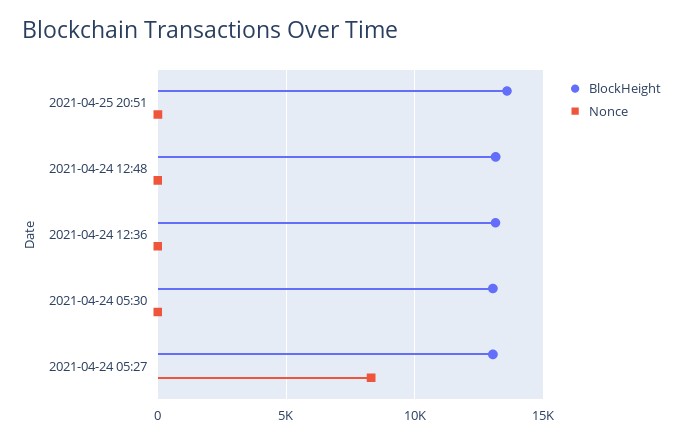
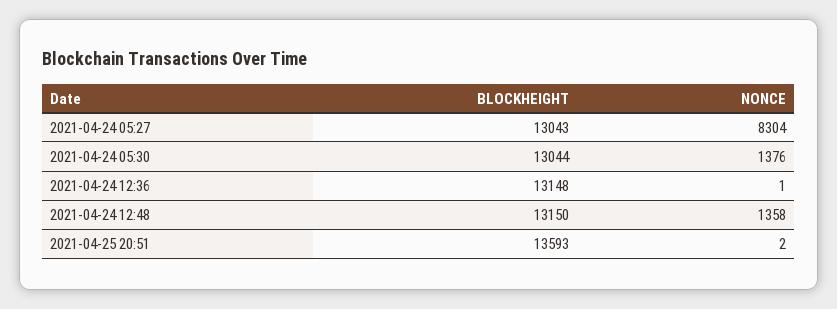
  {
    "BlockHeight": {
      "2021-04-25 20:51": 13593,
      "2021-04-24 12:48": 13150,
      "2021-04-24 12:36": 13148,
      "2021-04-24 05:30": 13044,
      "2021-04-24 05:27": 13043
    },
    "Nonce": {
      "2021-04-25 20:51": 2,
-     "2021-04-24 12:48": 0,
+     "2021-04-24 12:48": 1358,
      "2021-04-24 12:36": 1,
-     "2021-04-24 05:30": 0,
+     "2021-04-24 05:30": 1376,
      "2021-04-24 05:27": 8304
    }
  }

